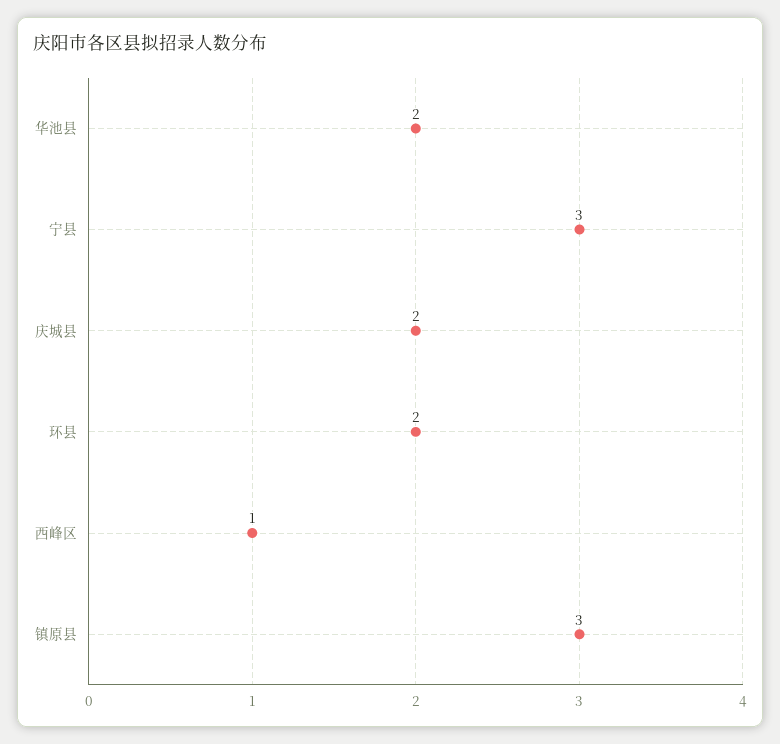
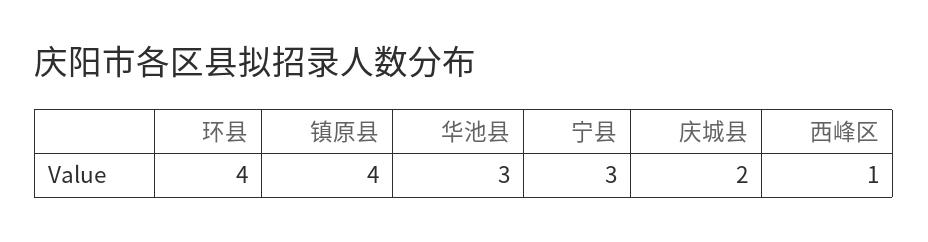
  {
-   "华池县": 2,
+   "华池县": 3,
    "宁县": 3,
    "庆城县": 2,
-   "环县": 2,
+   "环县": 4,
    "西峰区": 1,
-   "镇原县": 3
+   "镇原县": 4
  }

